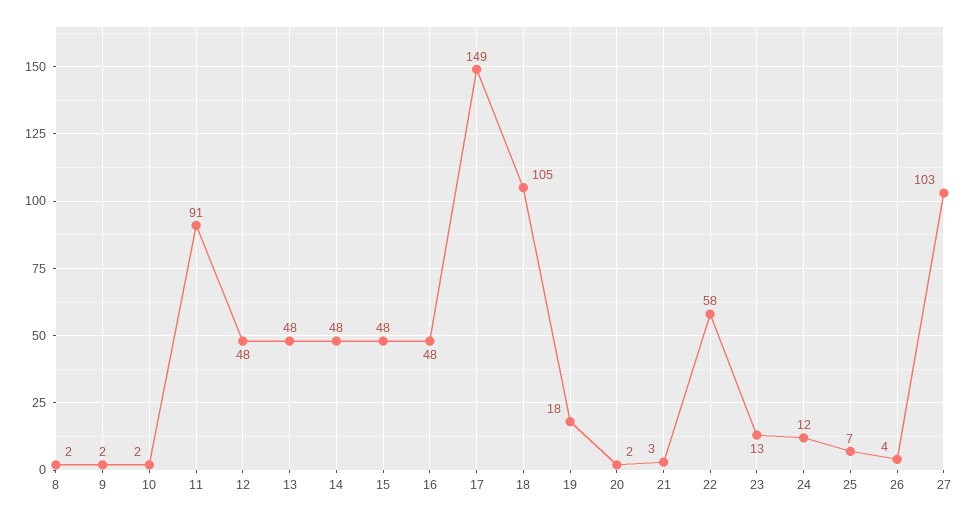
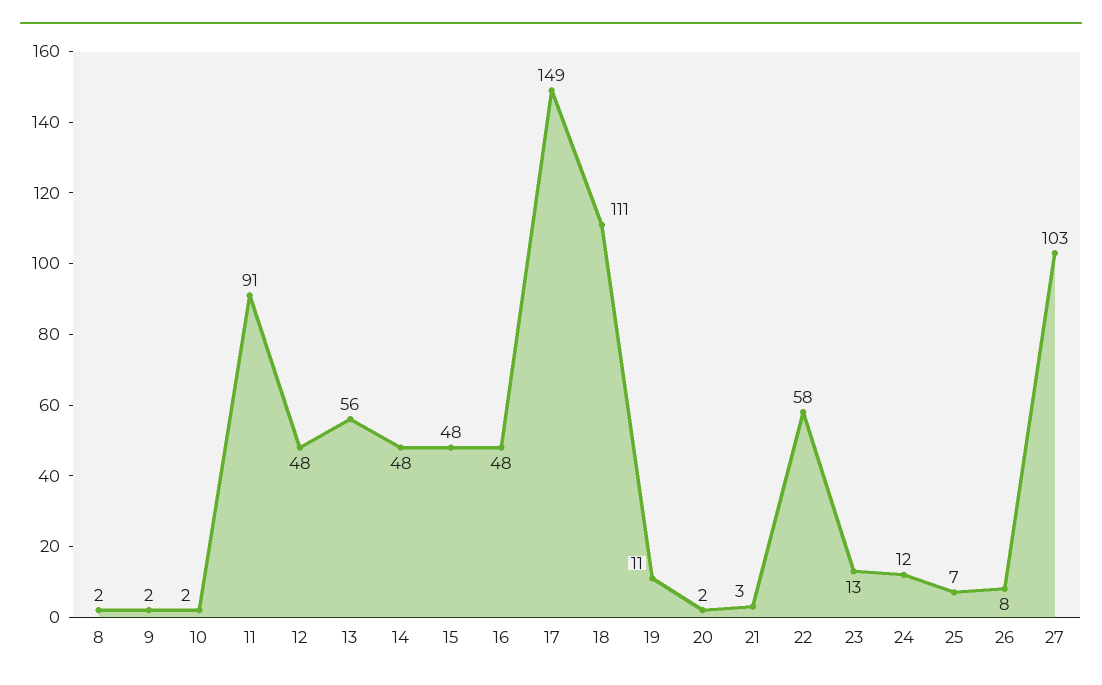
  {
    "8": 2,
    "9": 2,
    "10": 2,
    "11": 91,
    "12": 48,
-   "13": 48,
+   "13": 56,
    "14": 48,
    "15": 48,
    "16": 48,
    "17": 149,
-   "18": 105,
+   "18": 111,
-   "19": 18,
+   "19": 11,
    "20": 2,
    "21": 3,
    "22": 58,
    "23": 13,
    "24": 12,
    "25": 7,
-   "26": 4,
+   "26": 8,
    "27": 103
  }

